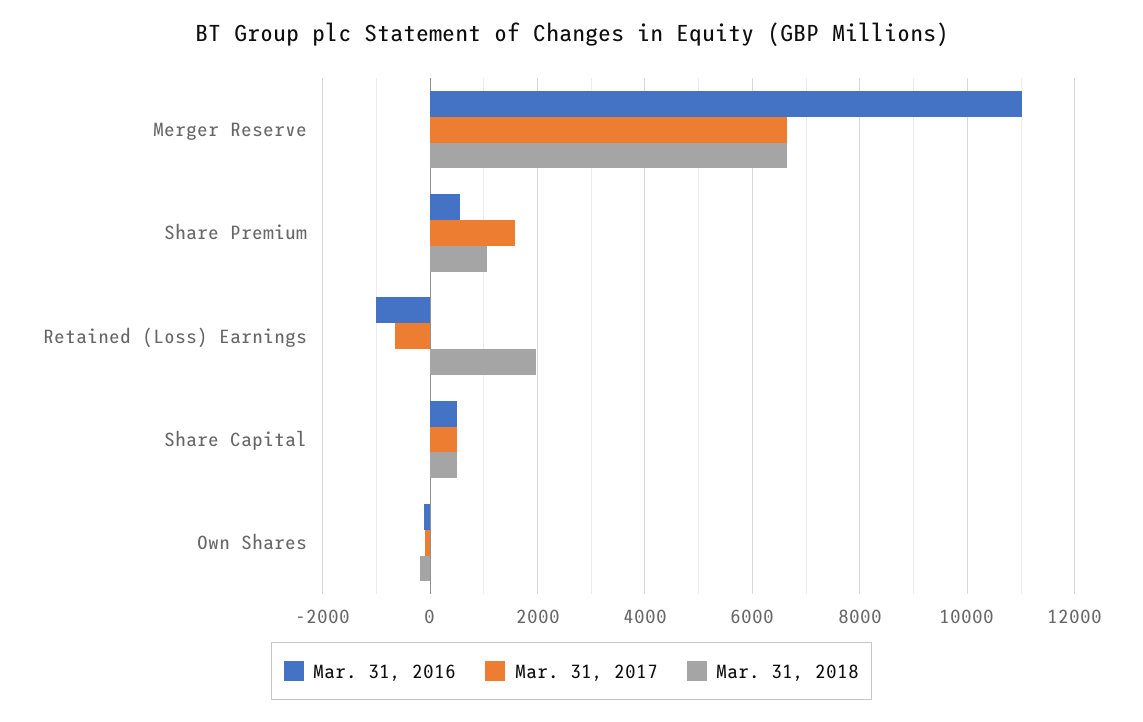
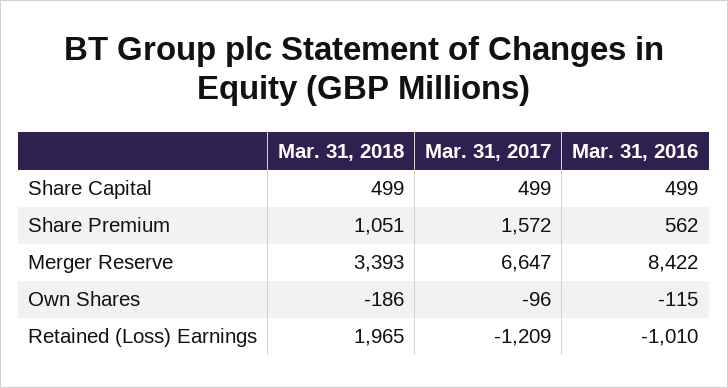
  {
    "Mar. 31, 2016": {
-     "Merger Reserve": 11000,
+     "Merger Reserve": 8422,
      "Share Premium": 562,
      "Retained (Loss) Earnings": -1010,
      "Share Capital": 499,
      "Own Shares": -115
    },
    "Mar. 31, 2017": {
      "Merger Reserve": 6647,
      "Share Premium": 1572,
-     "Retained (Loss) Earnings": -600,
+     "Retained (Loss) Earnings": -1209,
      "Share Capital": 499,
      "Own Shares": -96
    },
    "Mar. 31, 2018": {
-     "Merger Reserve": 6600,
+     "Merger Reserve": 3393,
      "Share Premium": 1051,
      "Retained (Loss) Earnings": 1965,
      "Share Capital": 499,
      "Own Shares": -186
    }
  }

